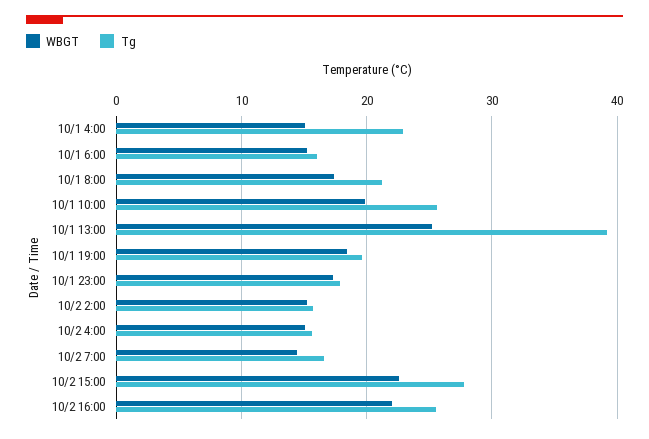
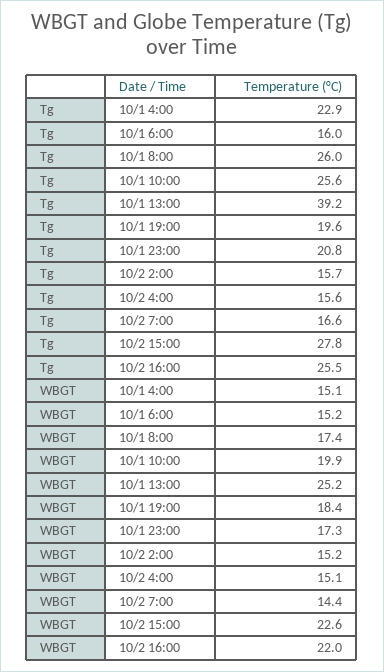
  {
    "WBGT": {
      "10/1 4:00": 15.1,
      "10/1 6:00": 15.2,
      "10/1 8:00": 17.4,
      "10/1 10:00": 19.9,
      "10/1 13:00": 25.2,
      "10/1 19:00": 18.4,
      "10/1 23:00": 17.3,
      "10/2 2:00": 15.2,
      "10/2 4:00": 15.1,
      "10/2 7:00": 14.4,
      "10/2 15:00": 22.6,
      "10/2 16:00": 22
    },
    "Tg": {
      "10/1 4:00": 22.9,
      "10/1 6:00": 16,
-     "10/1 8:00": 21,
+     "10/1 8:00": 26,
      "10/1 10:00": 25.6,
      "10/1 13:00": 39.2,
      "10/1 19:00": 19.6,
-     "10/1 23:00": 18,
+     "10/1 23:00": 20.8,
      "10/2 2:00": 15.7,
      "10/2 4:00": 15.6,
      "10/2 7:00": 16.6,
      "10/2 15:00": 27.8,
      "10/2 16:00": 25.5
    }
  }

